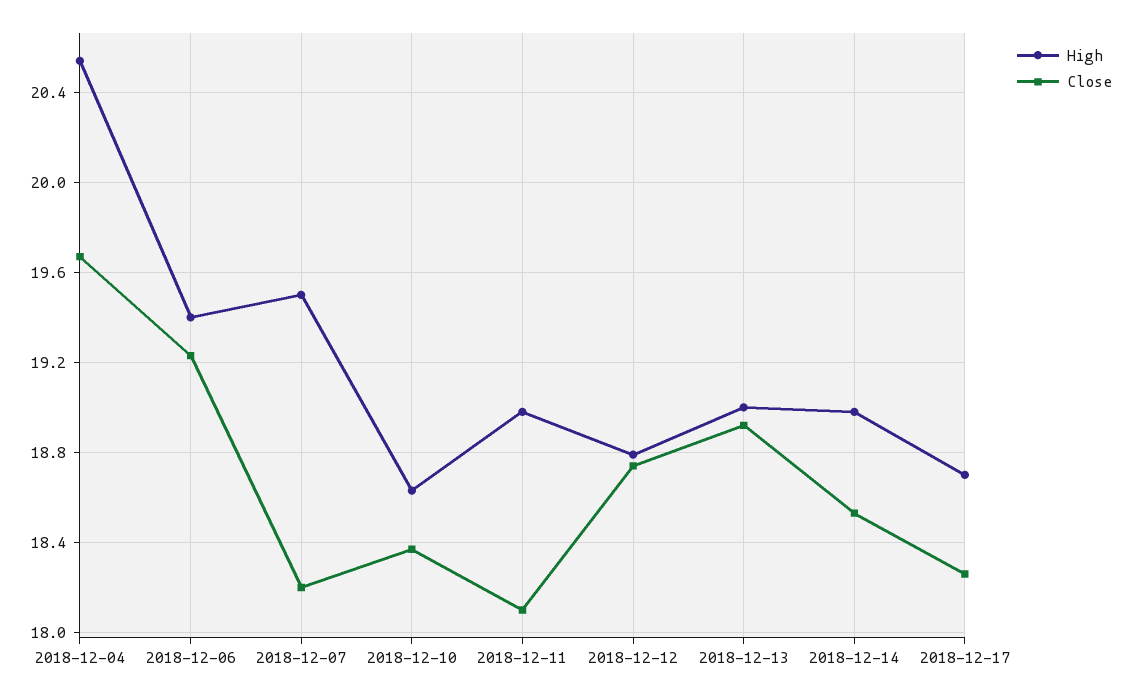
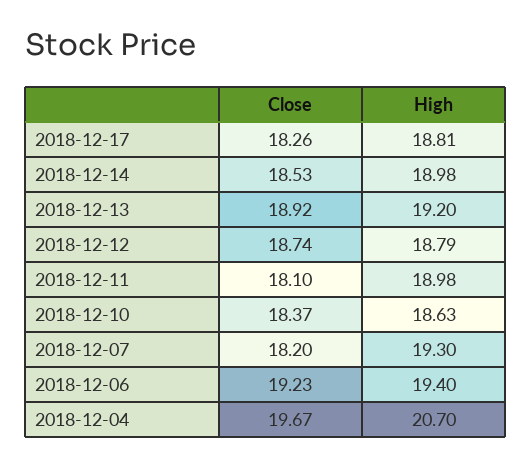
  {
    "High": {
-     "2018-12-04": 20.55,
+     "2018-12-04": 20.7,
      "2018-12-06": 19.4,
-     "2018-12-07": 19.5,
+     "2018-12-07": 19.3,
      "2018-12-10": 18.63,
      "2018-12-11": 18.98,
      "2018-12-12": 18.79,
-     "2018-12-13": 19,
+     "2018-12-13": 19.2,
      "2018-12-14": 18.98,
-     "2018-12-17": 18.7
+     "2018-12-17": 18.81
    },
    "Close": {
      "2018-12-04": 19.67,
      "2018-12-06": 19.23,
      "2018-12-07": 18.2,
      "2018-12-10": 18.37,
      "2018-12-11": 18.1,
      "2018-12-12": 18.74,
      "2018-12-13": 18.92,
      "2018-12-14": 18.53,
      "2018-12-17": 18.26
    }
  }

